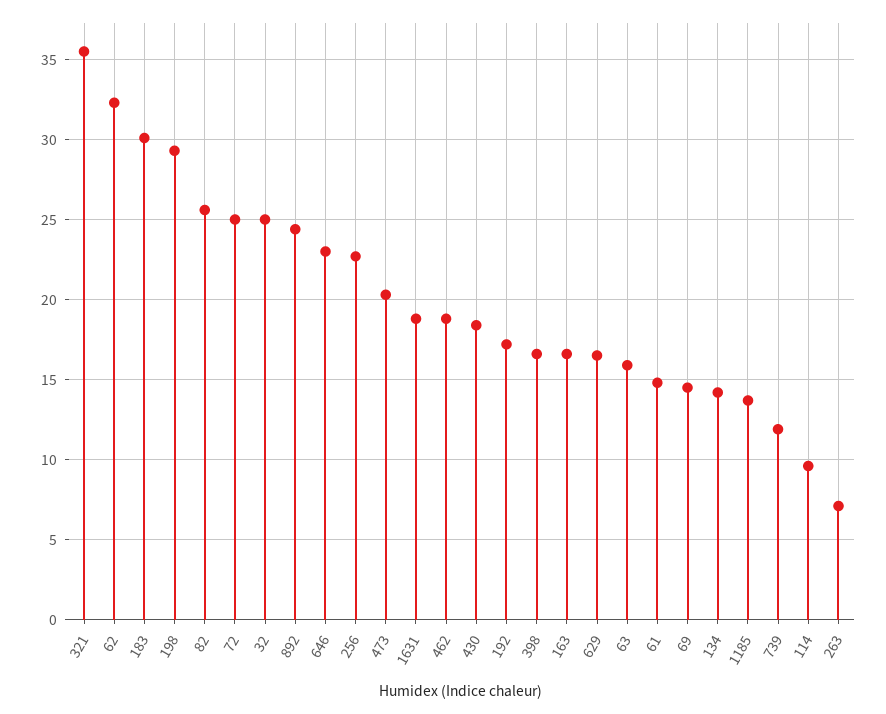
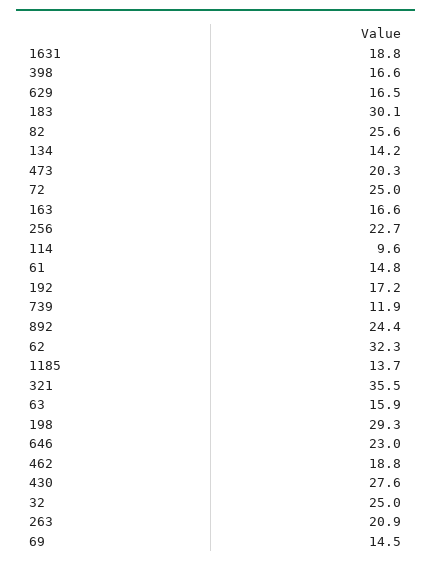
  {
    "321": 35.5,
    "62": 32.3,
    "183": 30.1,
    "198": 29.3,
    "82": 25.6,
    "72": 25,
    "32": 25,
    "892": 24.4,
    "646": 23,
    "256": 22.7,
    "473": 20.3,
    "1631": 18.8,
    "462": 18.8,
-   "430": 18.5,
+   "430": 27.6,
    "192": 17.2,
    "398": 16.6,
    "163": 16.6,
    "629": 16.5,
    "63": 15.9,
    "61": 14.8,
    "69": 14.5,
    "134": 14.2,
    "1185": 13.7,
    "739": 11.9,
    "114": 9.6,
-   "263": 7
+   "263": 20.9
  }

